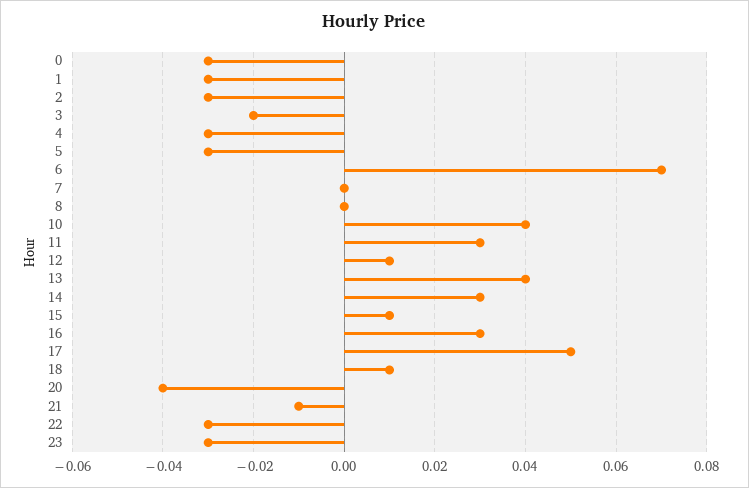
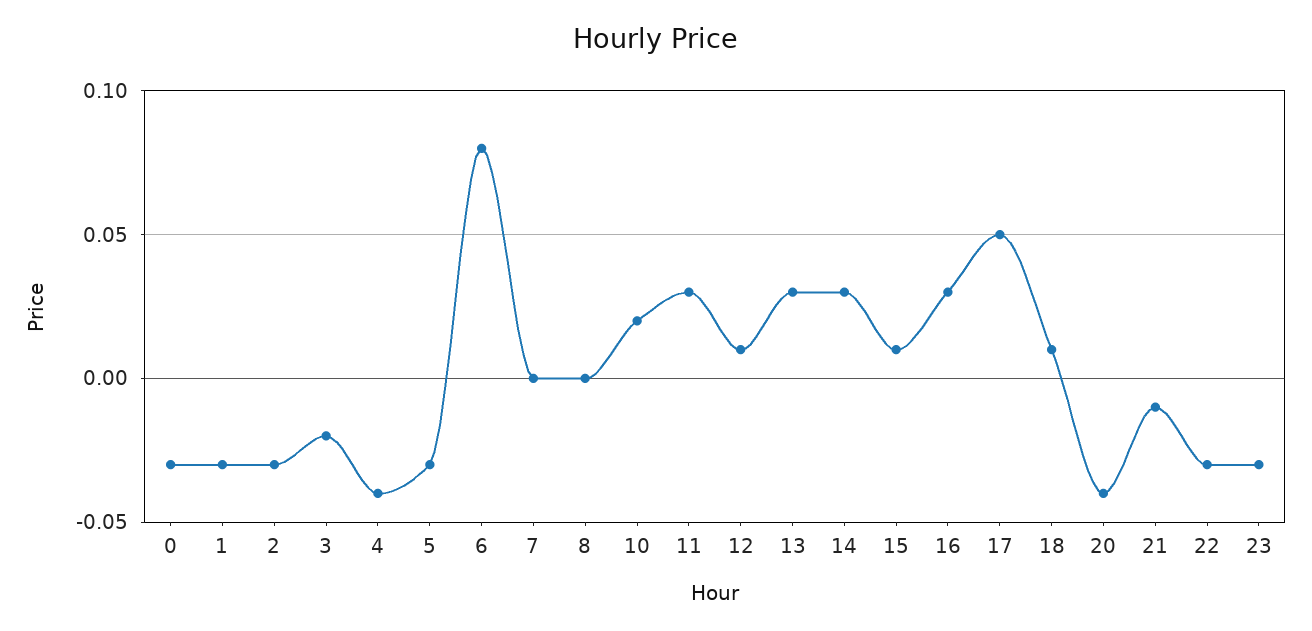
  {
    "0": -0.03,
    "1": -0.03,
    "2": -0.03,
    "3": -0.02,
-   "4": -0.03,
+   "4": -0.04,
    "5": -0.03,
-   "6": 0.07,
+   "6": 0.08,
    "7": 0,
    "8": 0,
-   "10": 0.04,
+   "10": 0.02,
    "11": 0.03,
    "12": 0.01,
-   "13": 0.04,
+   "13": 0.03,
    "14": 0.03,
    "15": 0.01,
    "16": 0.03,
    "17": 0.05,
    "18": 0.01,
    "20": -0.04,
    "21": -0.01,
    "22": -0.03,
    "23": -0.03
  }

